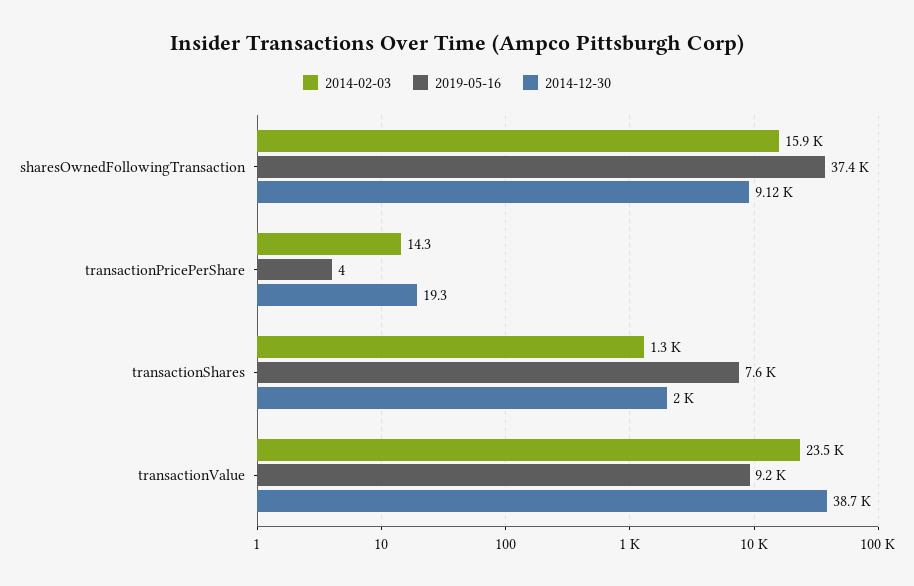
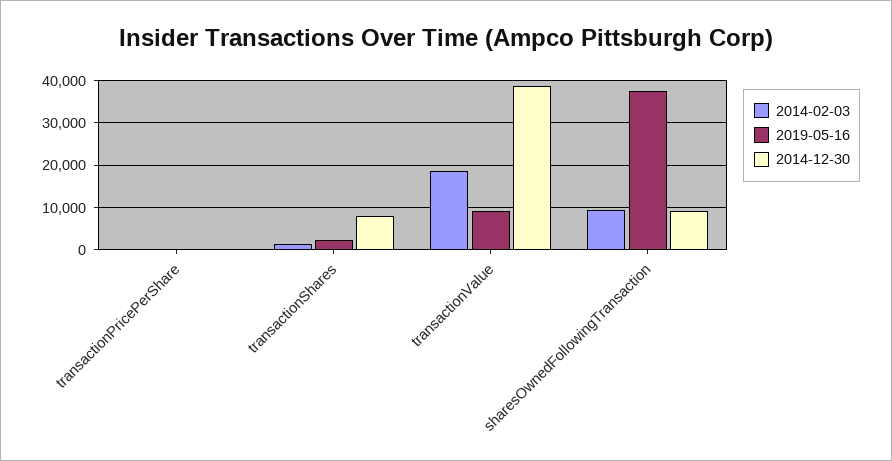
  {
    "2014-02-03": {
-     "sharesOwnedFollowingTransaction": 15900,
+     "sharesOwnedFollowingTransaction": 10000,
      "transactionPricePerShare": 14.3,
      "transactionShares": 1300,
-     "transactionValue": 23500
+     "transactionValue": 18000
    },
    "2019-05-16": {
      "sharesOwnedFollowingTransaction": 37400,
      "transactionPricePerShare": 4,
-     "transactionShares": 7600,
+     "transactionShares": 2000,
      "transactionValue": 9200
    },
    "2014-12-30": {
      "sharesOwnedFollowingTransaction": 9120,
      "transactionPricePerShare": 19.3,
-     "transactionShares": 2000,
+     "transactionShares": 8000,
      "transactionValue": 38700
    }
  }

